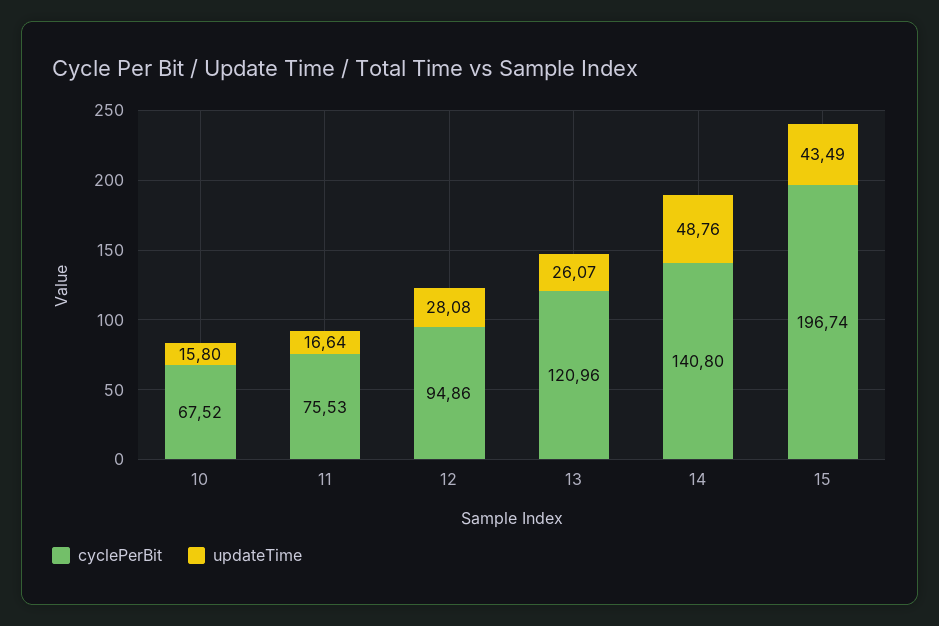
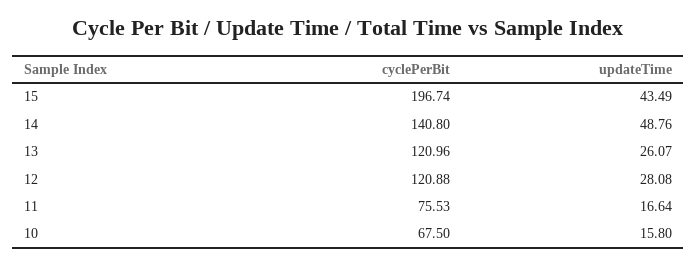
  {
    "cyclePerBit": {
-     "10": 67.52,
+     "10": 67.5,
      "11": 75.53,
-     "12": 94.86,
+     "12": 120.88,
      "13": 120.96,
      "14": 140.8,
      "15": 196.74
    },
    "updateTime": {
      "10": 15.8,
      "11": 16.64,
      "12": 28.08,
      "13": 26.07,
      "14": 48.76,
      "15": 43.49
    }
  }

